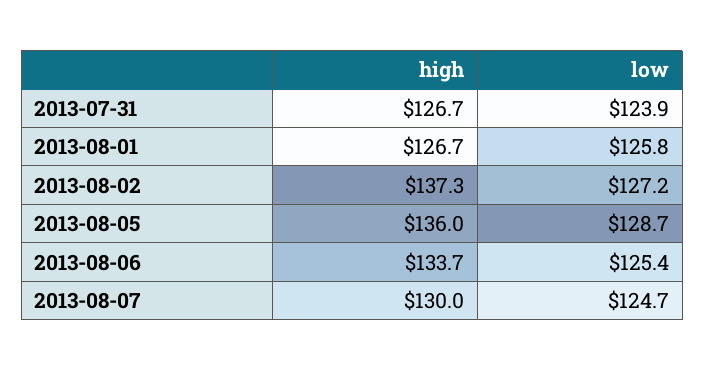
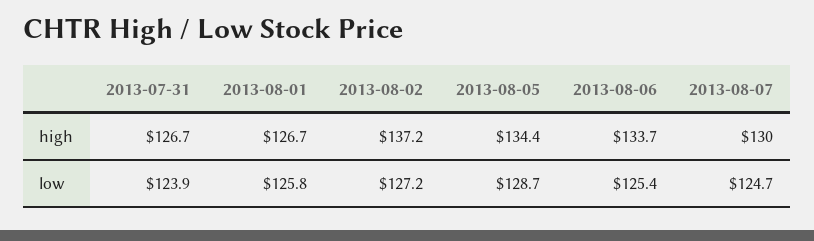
  {
    "high": {
      "2013-07-31": 126.7,
      "2013-08-01": 126.7,
-     "2013-08-02": 137.3,
+     "2013-08-02": 137.2,
-     "2013-08-05": 136,
+     "2013-08-05": 134.4,
      "2013-08-06": 133.7,
      "2013-08-07": 130
    },
    "low": {
      "2013-07-31": 123.9,
      "2013-08-01": 125.8,
      "2013-08-02": 127.2,
      "2013-08-05": 128.7,
      "2013-08-06": 125.4,
      "2013-08-07": 124.7
    }
  }

